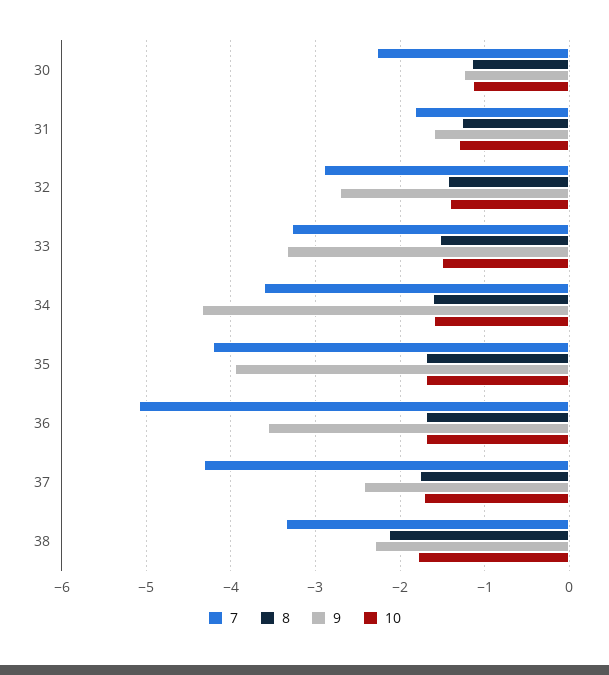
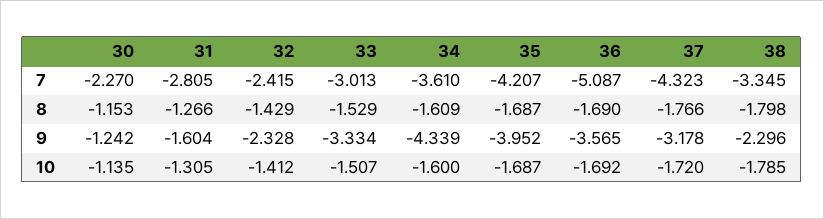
  {
    "7": {
      "30": -2.27,
-     "31": -1.8,
+     "31": -2.805,
-     "32": -2.9,
+     "32": -2.415,
-     "33": -3.3,
+     "33": -3.013,
      "34": -3.61,
      "35": -4.207,
      "36": -5.087,
      "37": -4.323,
      "38": -3.345
    },
    "8": {
      "30": -1.153,
      "31": -1.266,
      "32": -1.429,
      "33": -1.529,
      "34": -1.609,
      "35": -1.687,
      "36": -1.69,
      "37": -1.766,
-     "38": -2.1
+     "38": -1.798
    },
    "9": {
      "30": -1.242,
      "31": -1.604,
-     "32": -2.7,
+     "32": -2.328,
      "33": -3.334,
      "34": -4.339,
      "35": -3.952,
      "36": -3.565,
-     "37": -2.4,
+     "37": -3.178,
      "38": -2.296
    },
    "10": {
      "30": -1.135,
      "31": -1.305,
      "32": -1.412,
      "33": -1.507,
      "34": -1.6,
      "35": -1.687,
      "36": -1.692,
      "37": -1.72,
      "38": -1.785
    }
  }

